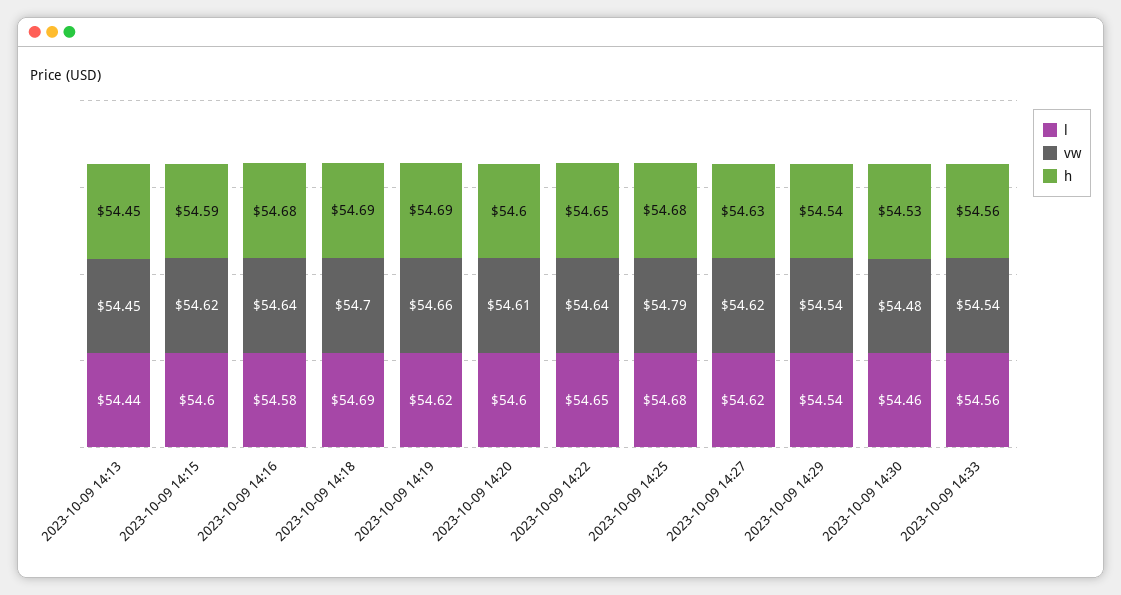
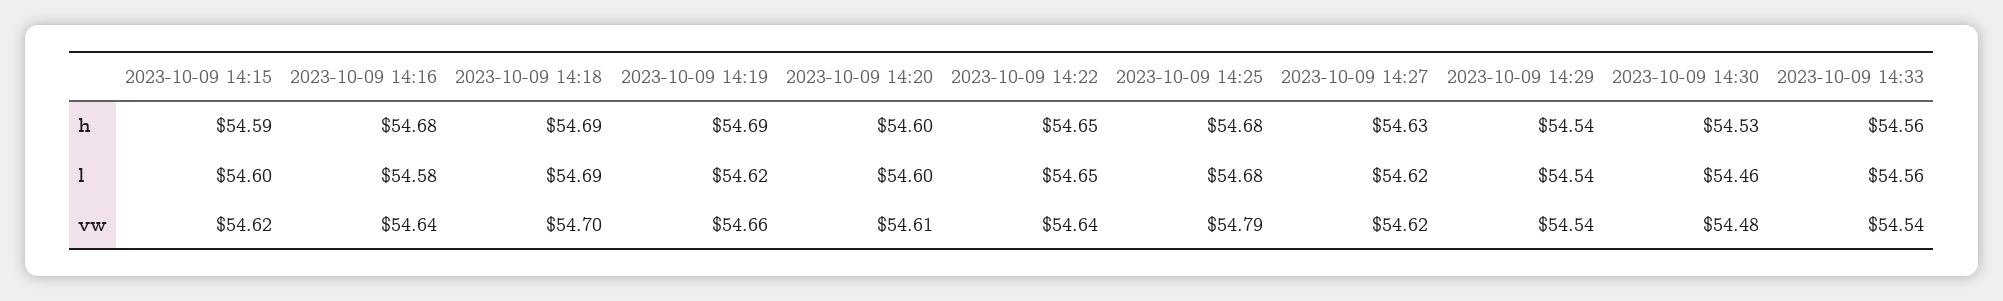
  {
    "l": {
-     "2023-10-09 14:13": 54.44,
      "2023-10-09 14:15": 54.6,
      "2023-10-09 14:16": 54.58,
      "2023-10-09 14:18": 54.69,
      "2023-10-09 14:19": 54.62,
      "2023-10-09 14:20": 54.6,
      "2023-10-09 14:22": 54.65,
      "2023-10-09 14:25": 54.68,
      "2023-10-09 14:27": 54.62,
      "2023-10-09 14:29": 54.54,
      "2023-10-09 14:30": 54.46,
      "2023-10-09 14:33": 54.56
    },
    "vw": {
-     "2023-10-09 14:13": 54.45,
      "2023-10-09 14:15": 54.62,
      "2023-10-09 14:16": 54.64,
      "2023-10-09 14:18": 54.7,
      "2023-10-09 14:19": 54.66,
      "2023-10-09 14:20": 54.61,
      "2023-10-09 14:22": 54.64,
      "2023-10-09 14:25": 54.79,
      "2023-10-09 14:27": 54.62,
      "2023-10-09 14:29": 54.54,
      "2023-10-09 14:30": 54.48,
      "2023-10-09 14:33": 54.54
    },
    "h": {
-     "2023-10-09 14:13": 54.45,
      "2023-10-09 14:15": 54.59,
      "2023-10-09 14:16": 54.68,
      "2023-10-09 14:18": 54.69,
      "2023-10-09 14:19": 54.69,
      "2023-10-09 14:20": 54.6,
      "2023-10-09 14:22": 54.65,
      "2023-10-09 14:25": 54.68,
      "2023-10-09 14:27": 54.63,
      "2023-10-09 14:29": 54.54,
      "2023-10-09 14:30": 54.53,
      "2023-10-09 14:33": 54.56
    }
  }

